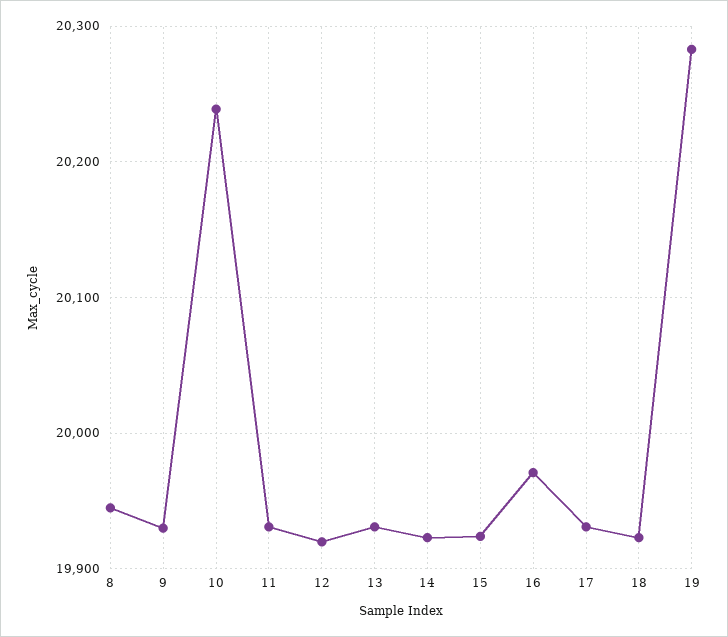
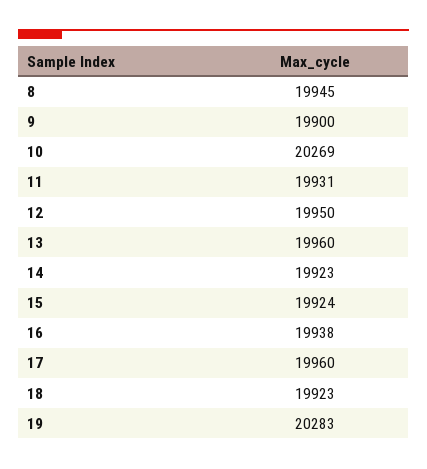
  {
    "8": 19945,
-   "9": 19930,
+   "9": 19900,
-   "10": 20240,
+   "10": 20269,
    "11": 19931,
-   "12": 19920,
+   "12": 19950,
-   "13": 19930,
+   "13": 19960,
    "14": 19923,
    "15": 19924,
-   "16": 19970,
+   "16": 19938,
-   "17": 19930,
+   "17": 19960,
    "18": 19923,
    "19": 20283
  }

